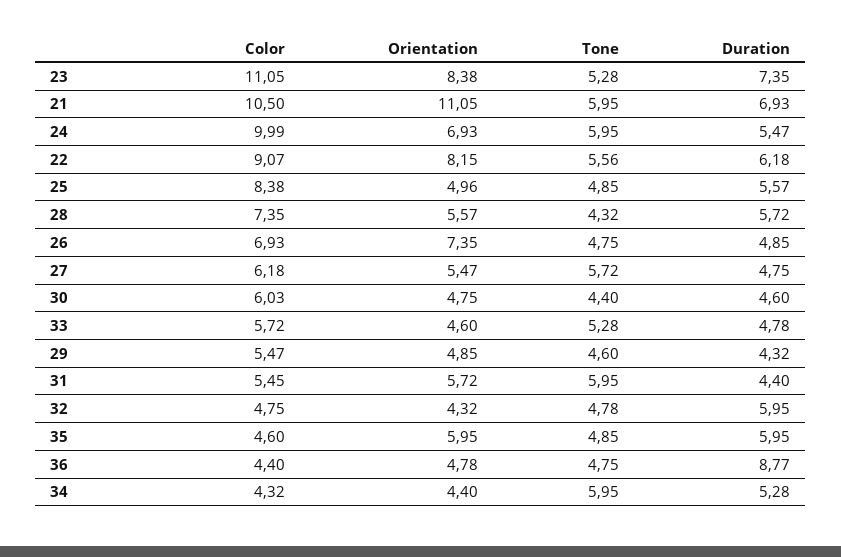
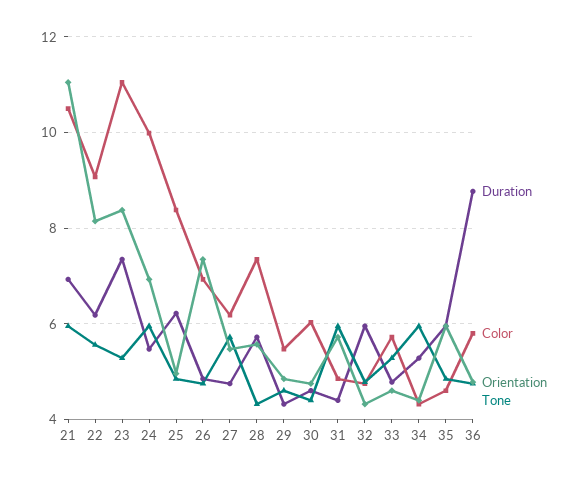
  {
    "Color": {
      "23": 11.05,
      "21": 10.5,
      "24": 9.99,
      "22": 9.07,
      "25": 8.38,
      "28": 7.35,
      "26": 6.93,
      "27": 6.18,
      "30": 6.03,
      "33": 5.72,
      "29": 5.47,
-     "31": 5.45,
+     "31": 4.8,
      "32": 4.75,
      "35": 4.6,
-     "36": 4.4,
+     "36": 5.8,
      "34": 4.32
    },
    "Orientation": {
      "23": 8.38,
      "21": 11.05,
      "24": 6.93,
      "22": 8.15,
      "25": 4.96,
      "28": 5.57,
      "26": 7.35,
      "27": 5.47,
      "30": 4.75,
      "33": 4.6,
      "29": 4.85,
      "31": 5.72,
      "32": 4.32,
      "35": 5.95,
      "36": 4.78,
      "34": 4.4
    },
    "Tone": {
      "23": 5.28,
      "21": 5.95,
      "24": 5.95,
      "22": 5.56,
      "25": 4.85,
      "28": 4.32,
      "26": 4.75,
      "27": 5.72,
      "30": 4.4,
      "33": 5.28,
      "29": 4.6,
      "31": 5.95,
      "32": 4.78,
      "35": 4.85,
      "36": 4.75,
      "34": 5.95
    },
    "Duration": {
      "23": 7.35,
      "21": 6.93,
      "24": 5.47,
      "22": 6.18,
-     "25": 5.57,
+     "25": 6.2,
      "28": 5.72,
      "26": 4.85,
      "27": 4.75,
      "30": 4.6,
      "33": 4.78,
      "29": 4.32,
      "31": 4.4,
      "32": 5.95,
      "35": 5.95,
      "36": 8.77,
      "34": 5.28
    }
  }

